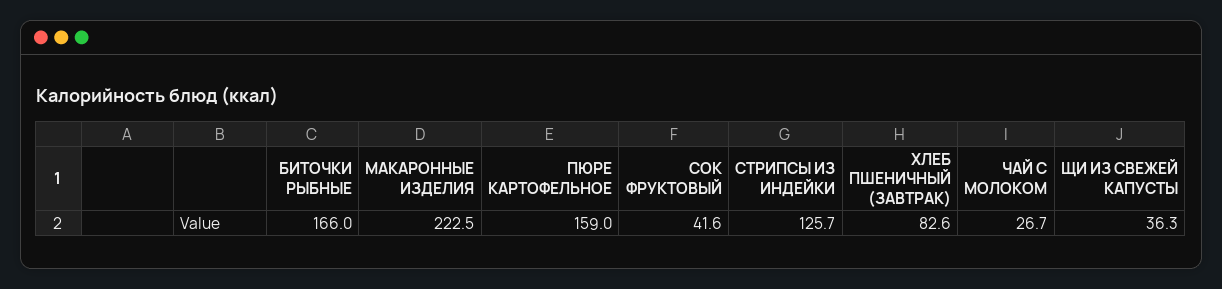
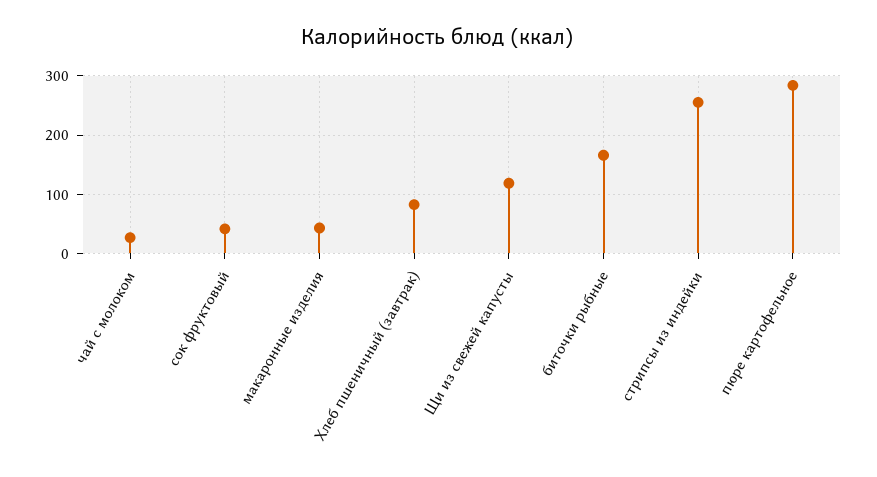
  {
    "БИТОЧКИ РЫБНЫЕ": 166,
-   "МАКАРОННЫЕ ИЗДЕЛИЯ": 222.5,
+   "МАКАРОННЫЕ ИЗДЕЛИЯ": 40,
-   "ПЮРЕ КАРТОФЕЛЬНОЕ": 159,
+   "ПЮРЕ КАРТОФЕЛЬНОЕ": 280,
    "СОК ФРУКТОВЫЙ": 41.6,
-   "СТРИПСЫ ИЗ ИНДЕЙКИ": 125.7,
+   "СТРИПСЫ ИЗ ИНДЕЙКИ": 260,
    "ХЛЕБ ПШЕНИЧНЫЙ (ЗАВТРАК)": 82.6,
    "ЧАЙ С МОЛОКОМ": 26.7,
-   "ЩИ ИЗ СВЕЖЕЙ КАПУСТЫ": 36.3
+   "ЩИ ИЗ СВЕЖЕЙ КАПУСТЫ": 120
  }

